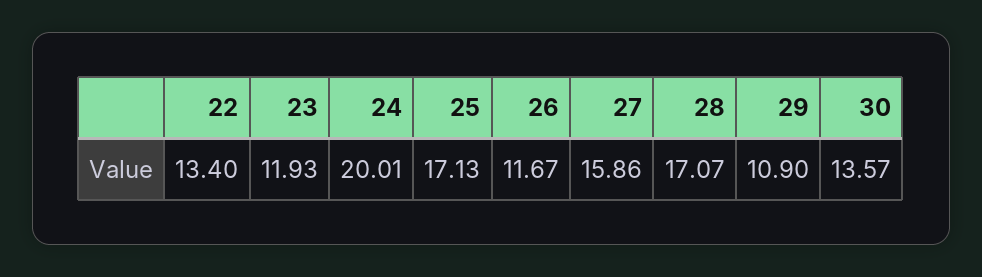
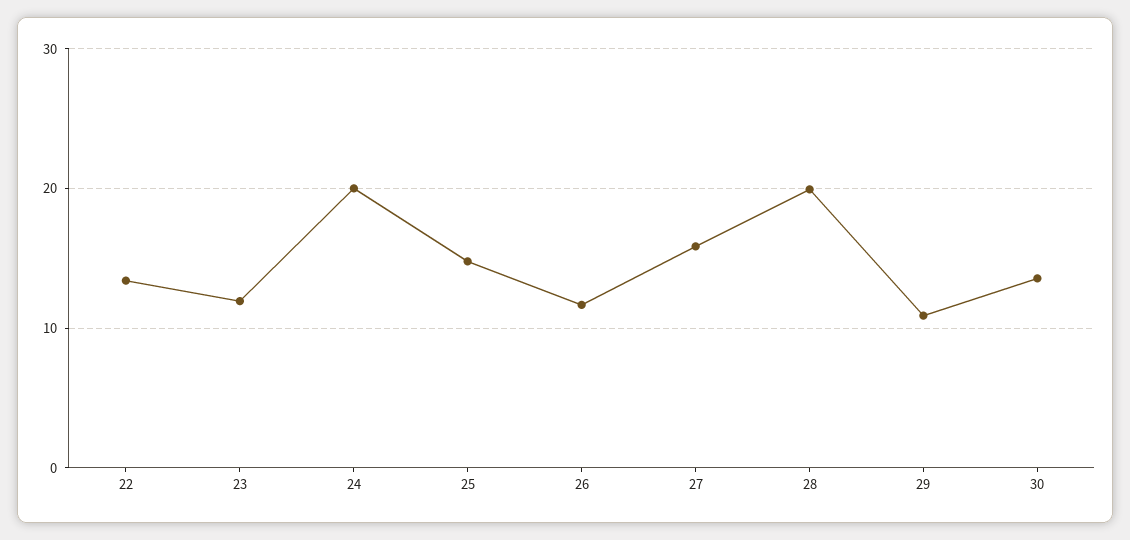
  {
    "22": 13.4,
    "23": 11.93,
    "24": 20.01,
-   "25": 17.13,
+   "25": 15,
    "26": 11.67,
    "27": 15.86,
-   "28": 17.07,
+   "28": 20,
    "29": 10.9,
    "30": 13.57
  }

